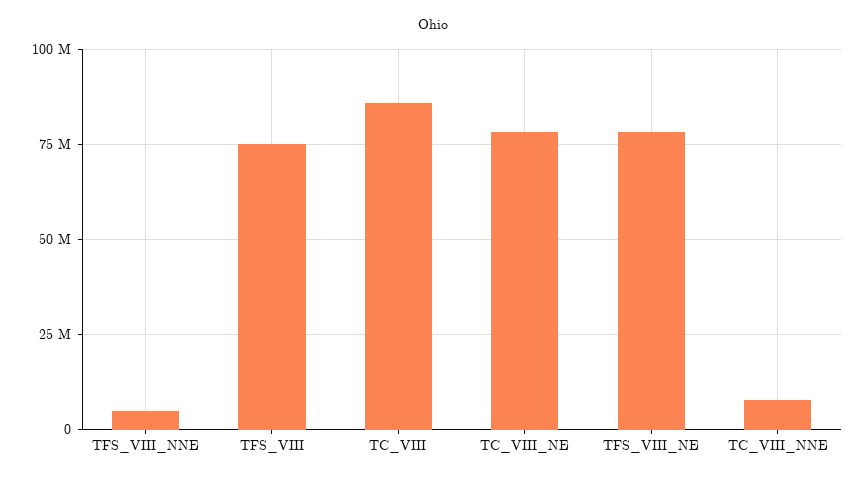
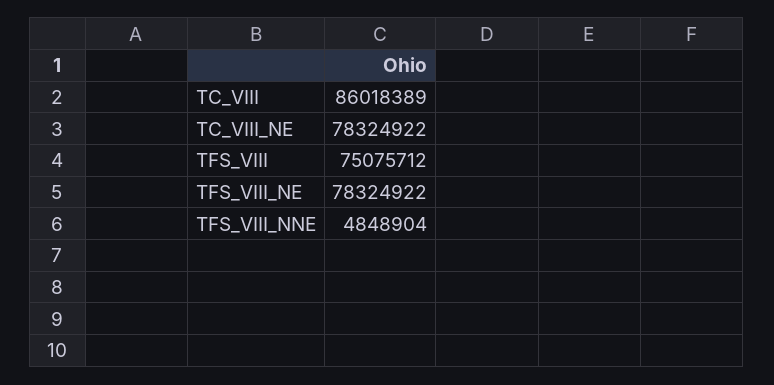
  {
    "TFS_VIII_NNE": 4848904,
    "TFS_VIII": 75075712,
    "TC_VIII": 86018389,
    "TC_VIII_NE": 78324922,
-   "TFS_VIII_NE": 78324922,
+   "TFS_VIII_NE": 78324922
-   "TC_VIII_NNE": 7500000
  }

